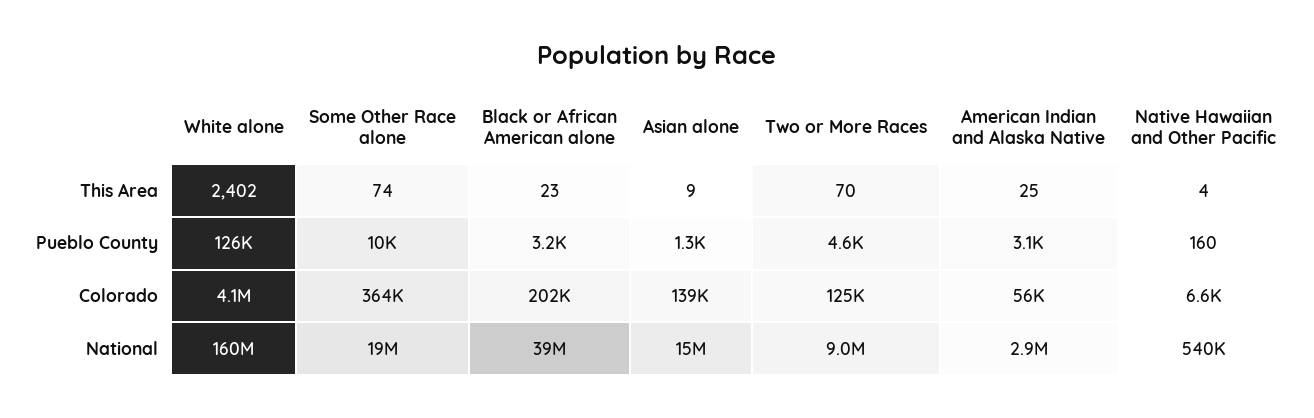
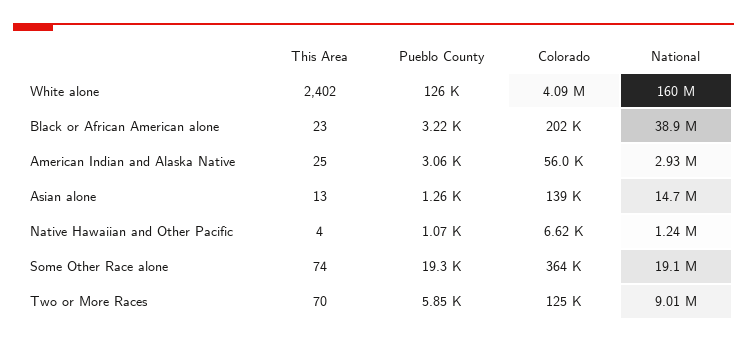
  {
    "White alone": {
      "This Area": 2402,
      "Pueblo County": 126000,
      "Colorado": 4090000,
      "National": 160000000
    },
    "Some Other Race alone": {
      "This Area": 74,
-     "Pueblo County": 10000,
+     "Pueblo County": 19300,
      "Colorado": 364000,
      "National": 19100000
    },
    "Black or African American alone": {
      "This Area": 23,
      "Pueblo County": 3220,
      "Colorado": 202000,
      "National": 38900000
    },
    "Asian alone": {
-     "This Area": 9,
+     "This Area": 13,
      "Pueblo County": 1260,
      "Colorado": 139000,
      "National": 14700000
    },
    "Two or More Races": {
      "This Area": 70,
-     "Pueblo County": 4600,
+     "Pueblo County": 5850,
      "Colorado": 125000,
      "National": 9010000
    },
    "American Indian and Alaska Native": {
      "This Area": 25,
      "Pueblo County": 3060,
      "Colorado": 56000,
      "National": 2930000
    },
    "Native Hawaiian and Other Pacific": {
      "This Area": 4,
-     "Pueblo County": 160,
+     "Pueblo County": 1070,
      "Colorado": 6620,
-     "National": 540000
+     "National": 1240000
    }
  }

